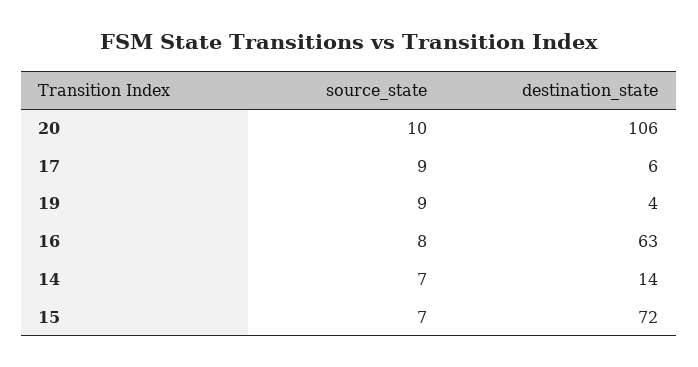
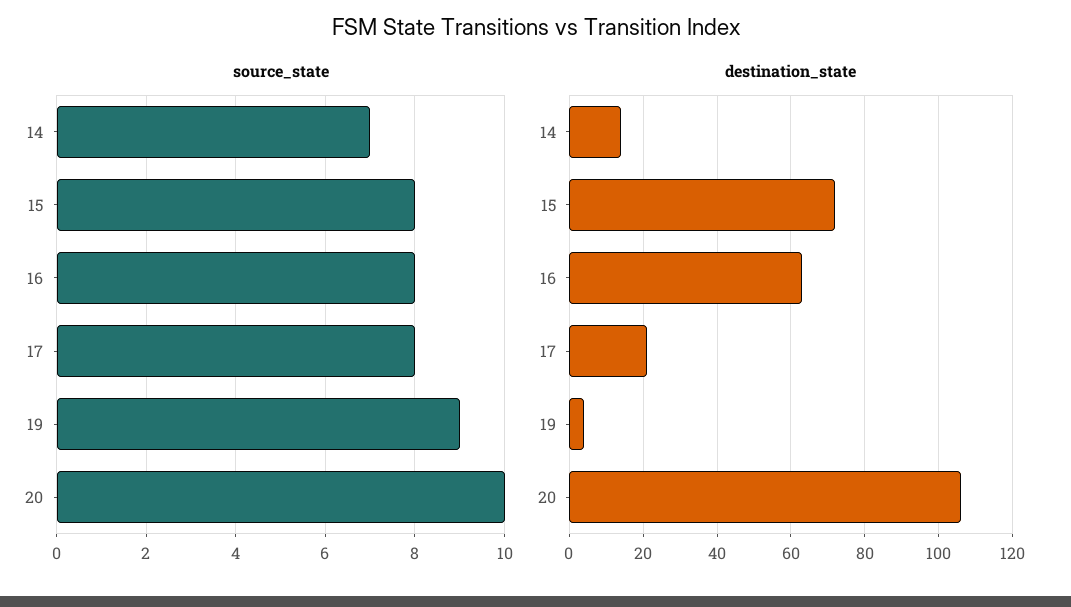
  {
    "source_state": {
      "20": 10,
-     "17": 9,
+     "17": 8,
      "19": 9,
      "16": 8,
      "14": 7,
-     "15": 7
+     "15": 8
    },
    "destination_state": {
      "20": 106,
-     "17": 6,
+     "17": 20,
      "19": 4,
      "16": 63,
      "14": 14,
      "15": 72
    }
  }

